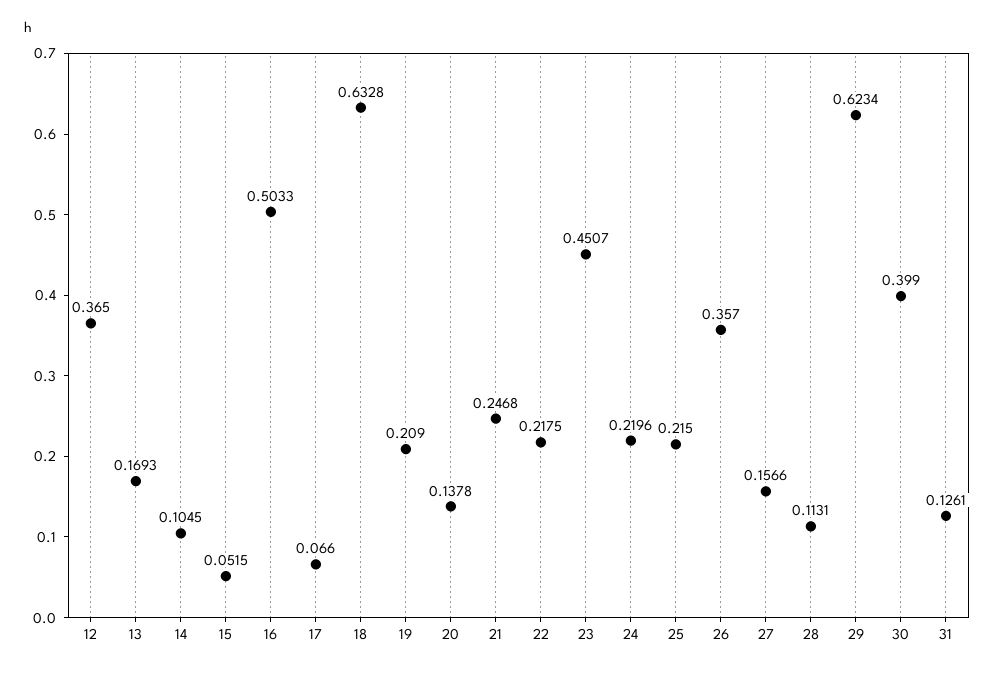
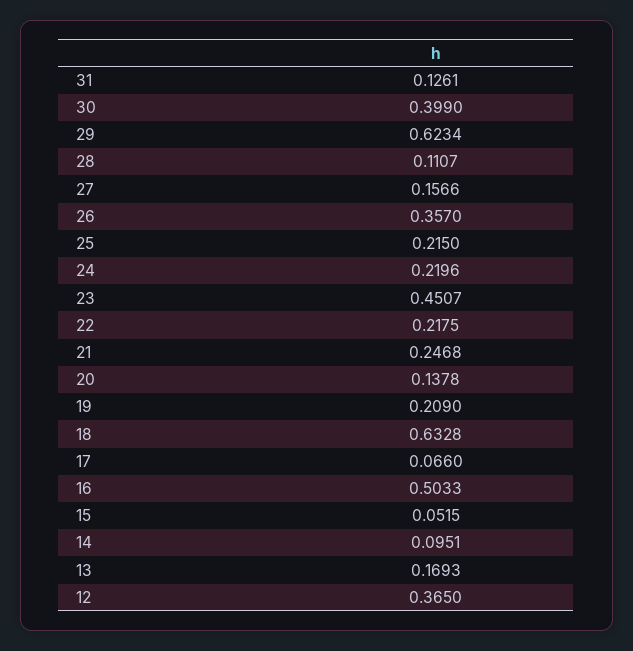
  {
    "12": 0.365,
    "13": 0.1693,
-   "14": 0.1045,
+   "14": 0.0951,
    "15": 0.0515,
    "16": 0.5033,
    "17": 0.066,
    "18": 0.6328,
    "19": 0.209,
    "20": 0.1378,
    "21": 0.2468,
    "22": 0.2175,
    "23": 0.4507,
    "24": 0.2196,
    "25": 0.215,
    "26": 0.357,
    "27": 0.1566,
-   "28": 0.1131,
+   "28": 0.1107,
    "29": 0.6234,
    "30": 0.399,
    "31": 0.1261
  }

